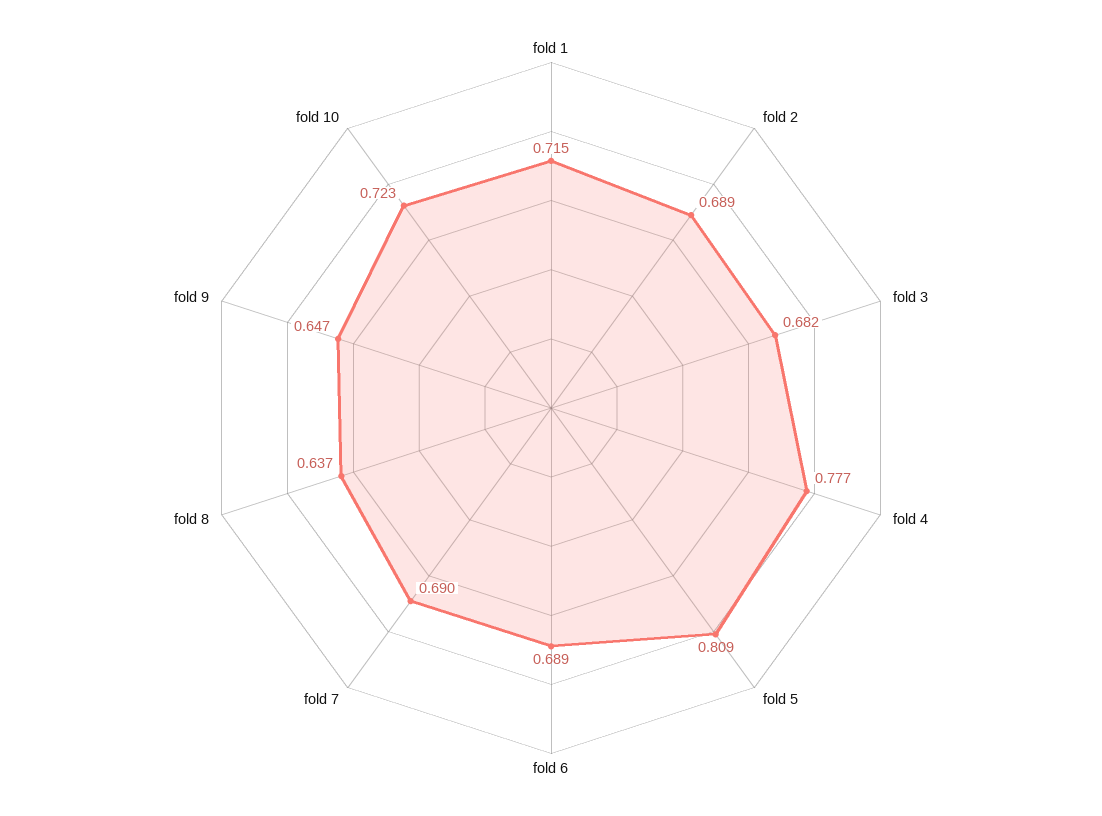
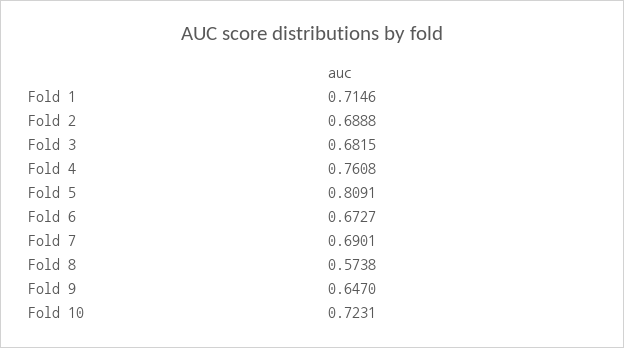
  {
    "fold 1": 0.7146,
    "fold 2": 0.6888,
    "fold 3": 0.6815,
-   "fold 4": 0.777,
+   "fold 4": 0.7608,
    "fold 5": 0.8091,
-   "fold 6": 0.689,
+   "fold 6": 0.6727,
    "fold 7": 0.6901,
-   "fold 8": 0.637,
+   "fold 8": 0.5738,
    "fold 9": 0.647,
    "fold 10": 0.7231
  }

